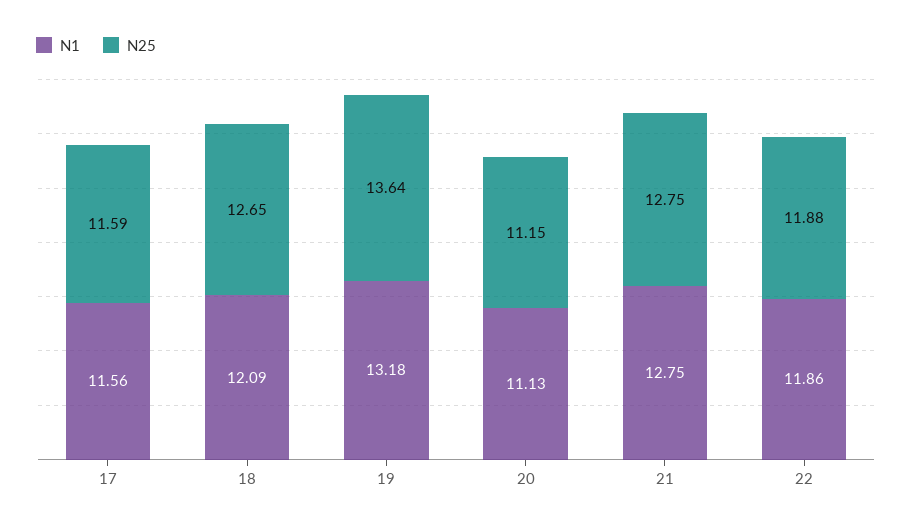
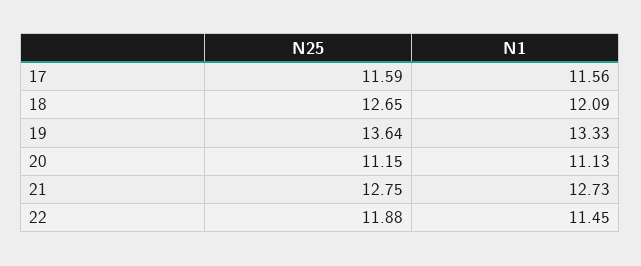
  {
    "N1": {
      "17": 11.56,
      "18": 12.09,
-     "19": 13.18,
+     "19": 13.33,
      "20": 11.13,
-     "21": 12.75,
+     "21": 12.73,
-     "22": 11.86
+     "22": 11.45
    },
    "N25": {
      "17": 11.59,
      "18": 12.65,
      "19": 13.64,
      "20": 11.15,
      "21": 12.75,
      "22": 11.88
    }
  }

